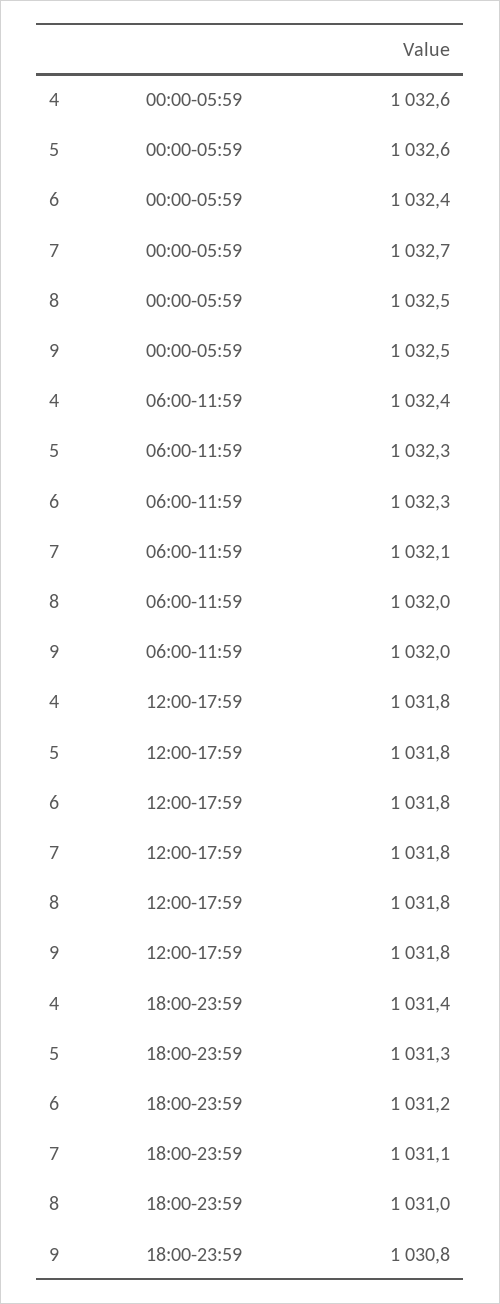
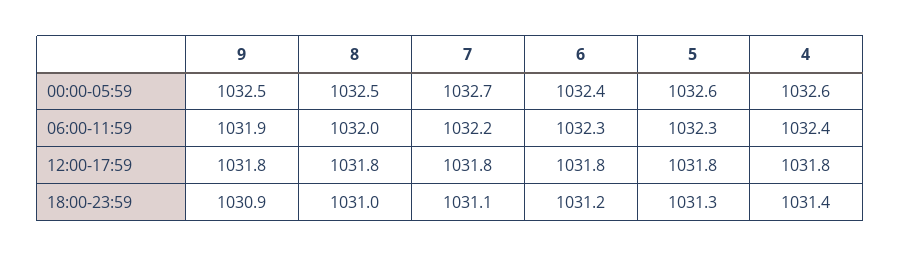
  {
    "4": {
      "00:00-05:59": 1032.6,
      "06:00-11:59": 1032.4,
      "12:00-17:59": 1031.8,
      "18:00-23:59": 1031.4
    },
    "5": {
      "00:00-05:59": 1032.6,
      "06:00-11:59": 1032.3,
      "12:00-17:59": 1031.8,
      "18:00-23:59": 1031.3
    },
    "6": {
      "00:00-05:59": 1032.4,
      "06:00-11:59": 1032.3,
      "12:00-17:59": 1031.8,
      "18:00-23:59": 1031.2
    },
    "7": {
      "00:00-05:59": 1032.7,
-     "06:00-11:59": 1032.1,
+     "06:00-11:59": 1032.2,
      "12:00-17:59": 1031.8,
      "18:00-23:59": 1031.1
    },
    "8": {
      "00:00-05:59": 1032.5,
      "06:00-11:59": 1032,
      "12:00-17:59": 1031.8,
      "18:00-23:59": 1031
    },
    "9": {
      "00:00-05:59": 1032.5,
-     "06:00-11:59": 1032,
+     "06:00-11:59": 1031.9,
      "12:00-17:59": 1031.8,
-     "18:00-23:59": 1030.8
+     "18:00-23:59": 1030.9
    }
  }

